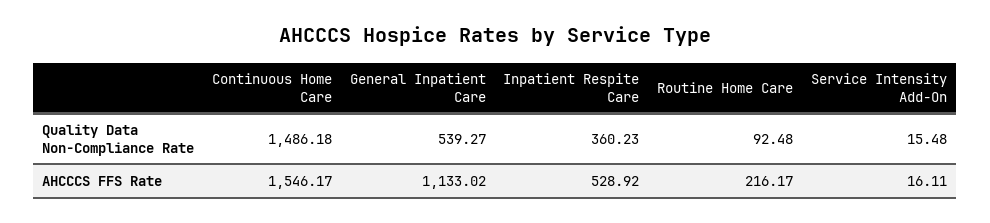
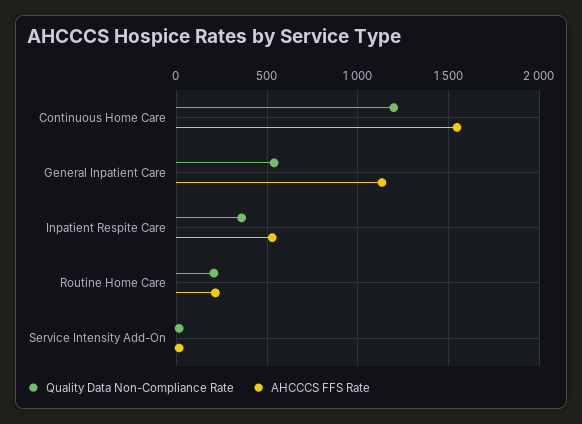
  {
    "Quality Data Non-Compliance Rate": {
-     "Continuous Home Care": 1486.18,
+     "Continuous Home Care": 1200,
      "General Inpatient Care": 539.27,
      "Inpatient Respite Care": 360.23,
-     "Routine Home Care": 92.48,
+     "Routine Home Care": 200,
      "Service Intensity Add-On": 15.48
    },
    "AHCCCS FFS Rate": {
      "Continuous Home Care": 1546.17,
      "General Inpatient Care": 1133.02,
      "Inpatient Respite Care": 528.92,
      "Routine Home Care": 216.17,
      "Service Intensity Add-On": 16.11
    }
  }

